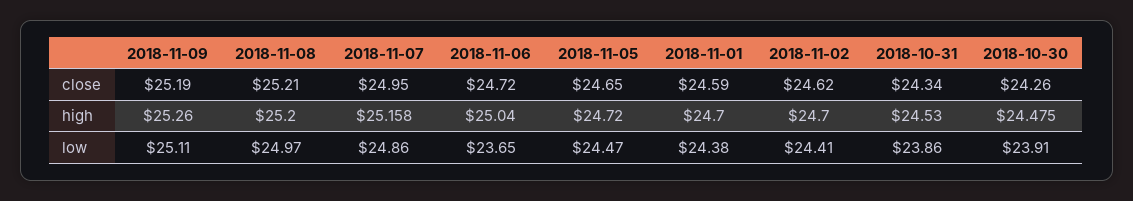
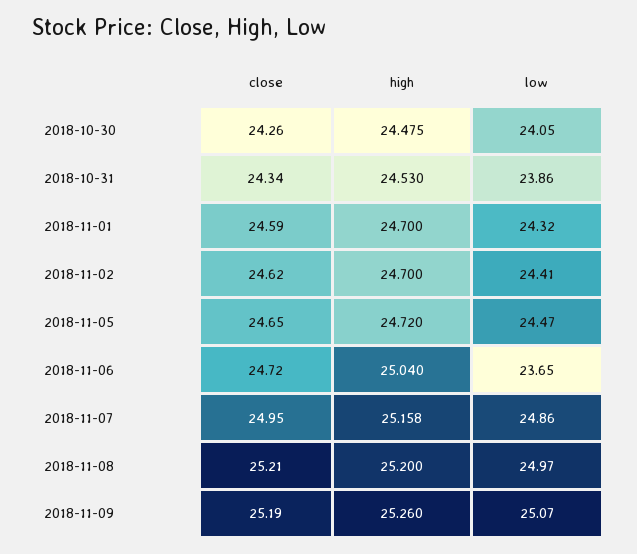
  {
    "2018-11-09": {
      "close": 25.19,
      "high": 25.26,
-     "low": 25.11
+     "low": 25.07
    },
    "2018-11-08": {
      "close": 25.21,
      "high": 25.2,
      "low": 24.97
    },
    "2018-11-07": {
      "close": 24.95,
      "high": 25.158,
      "low": 24.86
    },
    "2018-11-06": {
      "close": 24.72,
      "high": 25.04,
      "low": 23.65
    },
    "2018-11-05": {
      "close": 24.65,
      "high": 24.72,
      "low": 24.47
    },
    "2018-11-01": {
      "close": 24.59,
      "high": 24.7,
-     "low": 24.38
+     "low": 24.32
    },
    "2018-11-02": {
      "close": 24.62,
      "high": 24.7,
      "low": 24.41
    },
    "2018-10-31": {
      "close": 24.34,
      "high": 24.53,
      "low": 23.86
    },
    "2018-10-30": {
      "close": 24.26,
      "high": 24.475,
-     "low": 23.91
+     "low": 24.05
    }
  }

